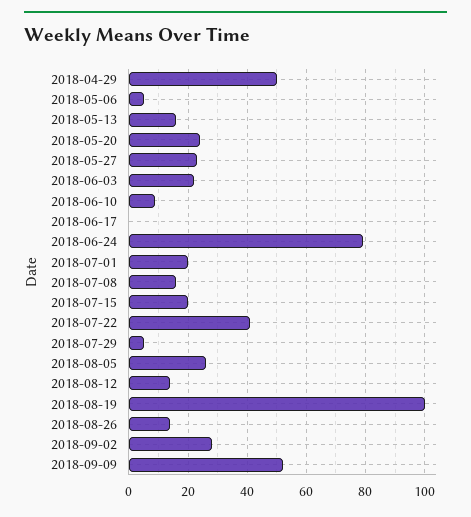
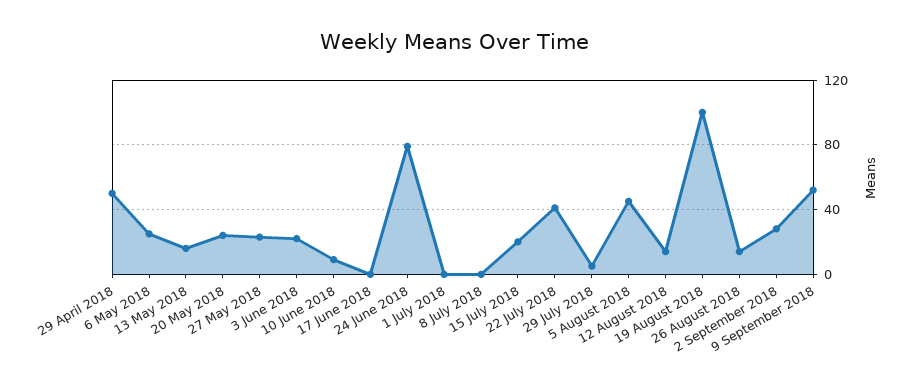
  {
    "2018-04-29": 50,
-   "2018-05-06": 5,
+   "2018-05-06": 25,
    "2018-05-13": 15,
    "2018-05-20": 25,
    "2018-05-27": 25,
    "2018-06-03": 20,
    "2018-06-10": 10,
    "2018-06-17": 0,
    "2018-06-24": 80,
-   "2018-07-01": 20,
+   "2018-07-01": 0,
-   "2018-07-08": 15,
+   "2018-07-08": 0,
    "2018-07-15": 20,
    "2018-07-22": 40,
    "2018-07-29": 5,
-   "2018-08-05": 25,
+   "2018-08-05": 45,
    "2018-08-12": 15,
    "2018-08-19": 100,
    "2018-08-26": 15,
    "2018-09-02": 30,
    "2018-09-09": 50
  }

